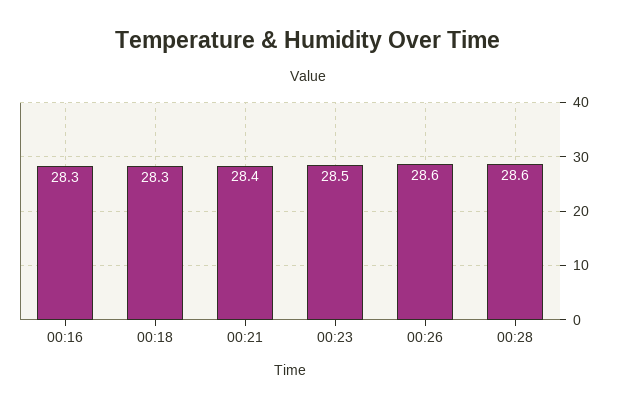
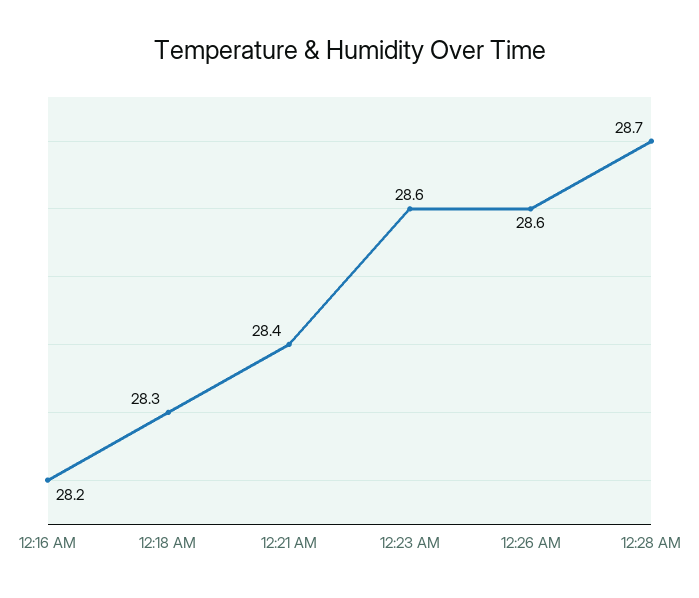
  {
-   "00:16": 28.3,
+   "00:16": 28.2,
    "00:18": 28.3,
    "00:21": 28.4,
-   "00:23": 28.5,
+   "00:23": 28.6,
    "00:26": 28.6,
-   "00:28": 28.6
+   "00:28": 28.7
  }

